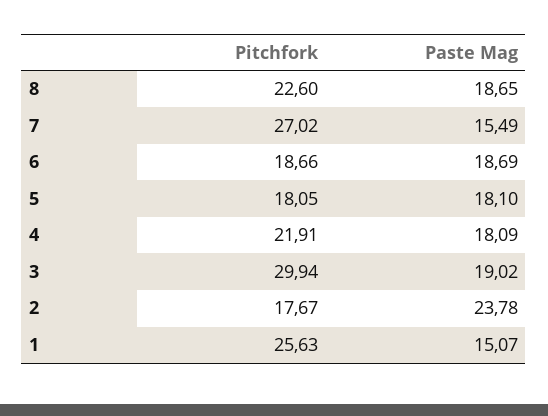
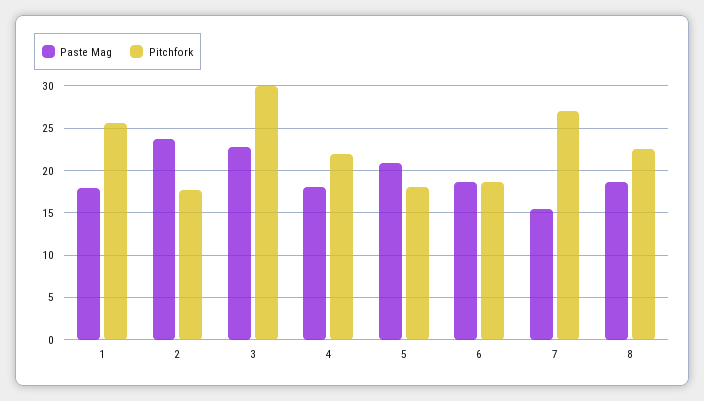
  {
    "Pitchfork": {
      "8": 22.6,
      "7": 27.02,
      "6": 18.66,
      "5": 18.05,
      "4": 21.91,
      "3": 29.94,
      "2": 17.67,
      "1": 25.63
    },
    "Paste Mag": {
      "8": 18.65,
      "7": 15.49,
      "6": 18.69,
-     "5": 18.1,
+     "5": 21,
      "4": 18.09,
-     "3": 19.02,
+     "3": 23,
      "2": 23.78,
-     "1": 15.07
+     "1": 18
    }
  }

